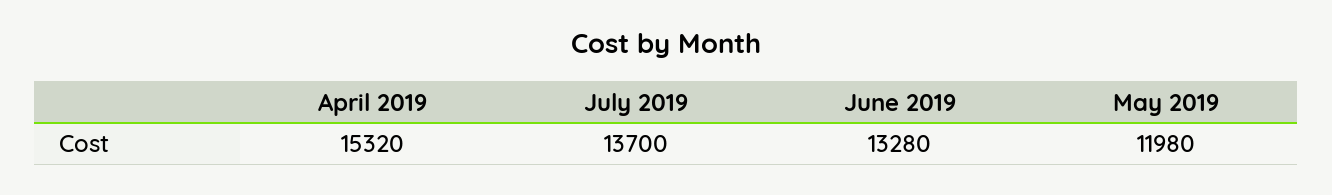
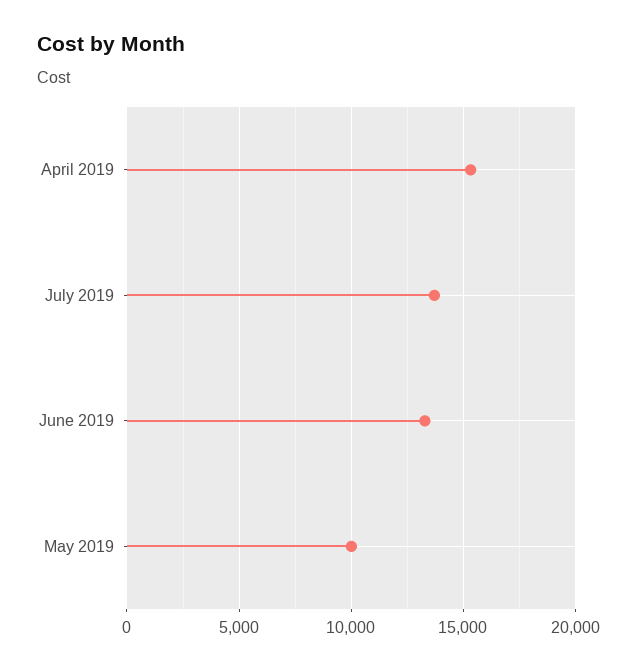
  {
    "April 2019": 15320,
    "July 2019": 13700,
    "June 2019": 13280,
-   "May 2019": 11980
+   "May 2019": 10000
  }

